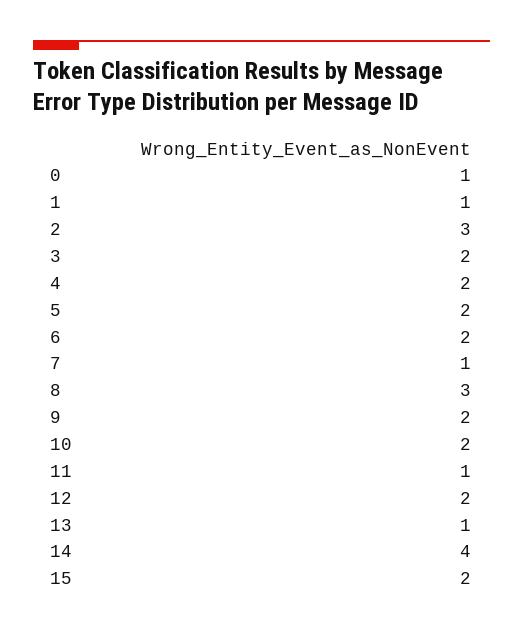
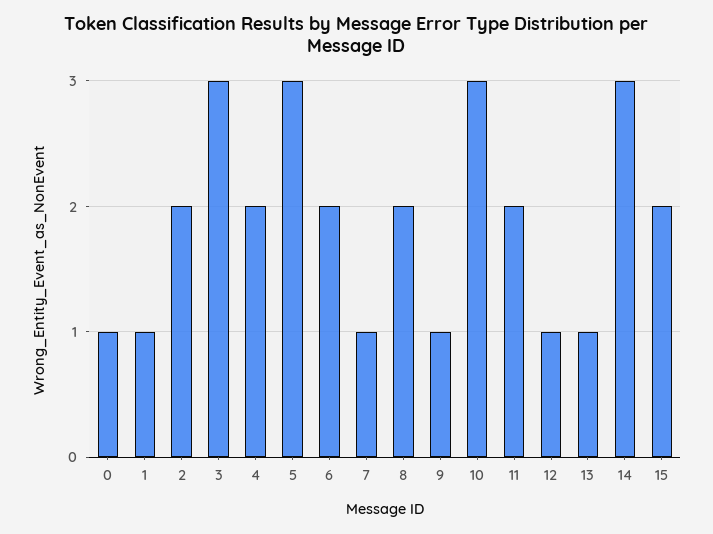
  {
    "0": 1,
    "1": 1,
-   "2": 3,
+   "2": 2,
-   "3": 2,
+   "3": 3,
    "4": 2,
-   "5": 2,
+   "5": 3,
    "6": 2,
    "7": 1,
-   "8": 3,
+   "8": 2,
-   "9": 2,
+   "9": 1,
-   "10": 2,
+   "10": 3,
-   "11": 1,
+   "11": 2,
-   "12": 2,
+   "12": 1,
    "13": 1,
-   "14": 4,
+   "14": 3,
    "15": 2
  }

